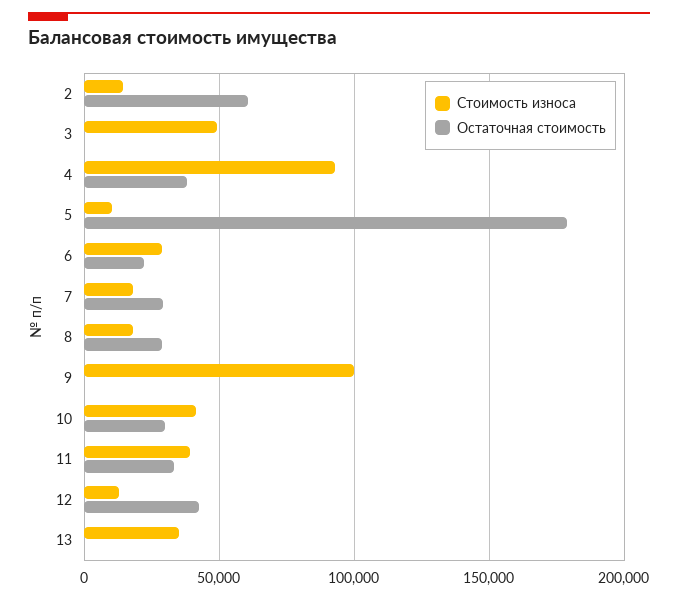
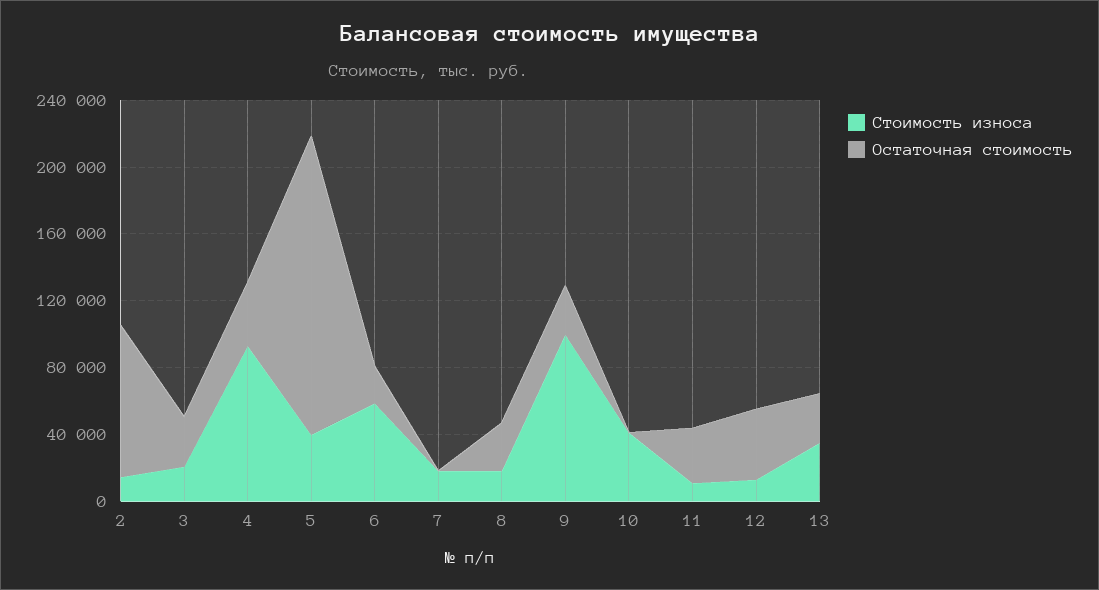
  {
    "Стоимость износа": {
      "2": 15000,
-     "3": 50000,
+     "3": 20000,
      "4": 95000,
-     "5": 10000,
+     "5": 40000,
-     "6": 30000,
+     "6": 60000,
      "7": 20000,
      "8": 20000,
      "9": 100000,
      "10": 40000,
-     "11": 40000,
+     "11": 10000,
      "12": 15000,
      "13": 35000
    },
    "Остаточная стоимость": {
-     "2": 60000,
+     "2": 90000,
-     "3": 0,
+     "3": 30000,
      "4": 40000,
      "5": 180000,
      "6": 20000,
-     "7": 30000,
+     "7": 0,
      "8": 30000,
-     "9": 0,
+     "9": 30000,
-     "10": 30000,
+     "10": 0,
      "11": 35000,
      "12": 40000,
-     "13": 0
+     "13": 30000
    }
  }

